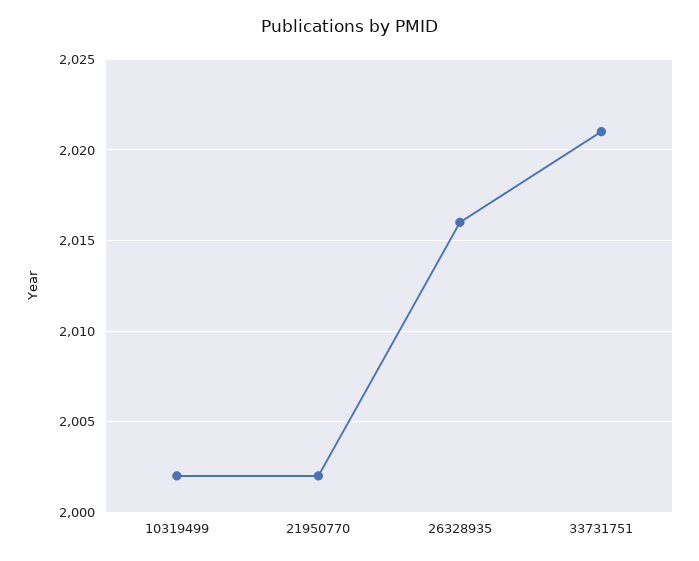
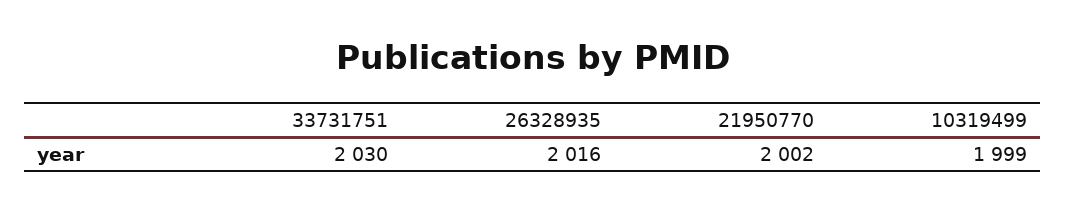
  {
-   "10319499": 2002,
+   "10319499": 1999,
    "21950770": 2002,
    "26328935": 2016,
-   "33731751": 2021
+   "33731751": 2030
  }

